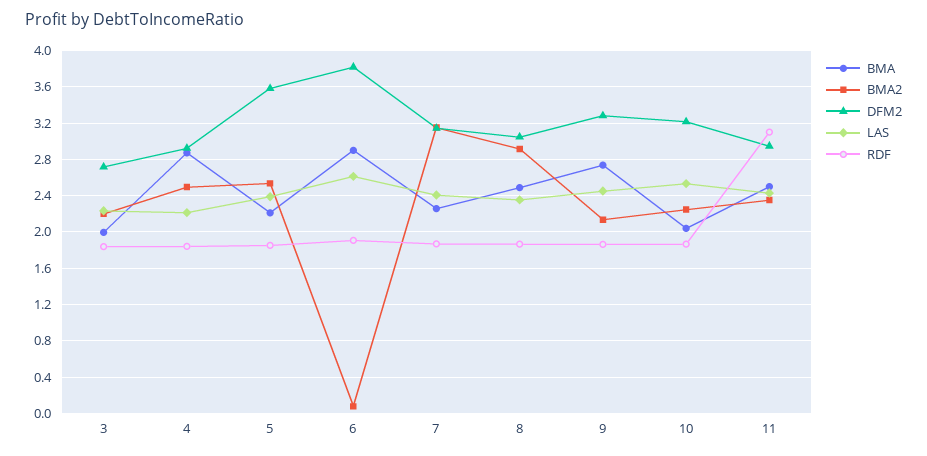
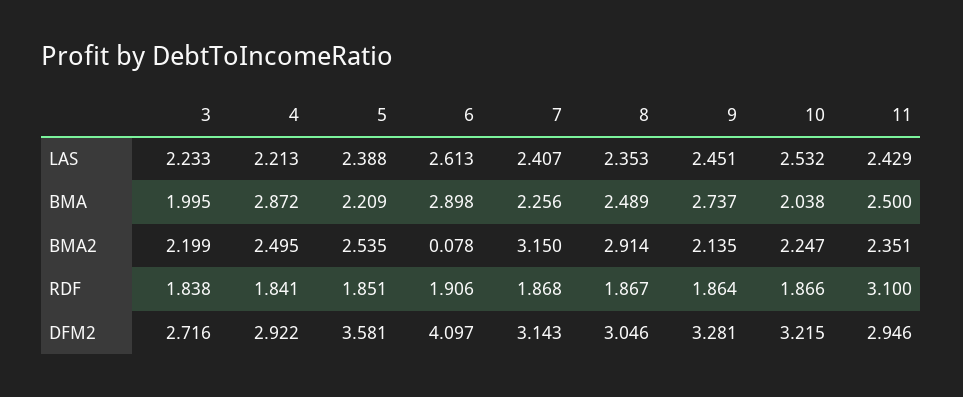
  {
    "BMA": {
      "3": 1.995,
      "4": 2.872,
      "5": 2.209,
      "6": 2.898,
      "7": 2.256,
      "8": 2.489,
      "9": 2.737,
      "10": 2.038,
      "11": 2.5
    },
    "BMA2": {
      "3": 2.199,
      "4": 2.495,
      "5": 2.535,
      "6": 0.078,
      "7": 3.15,
      "8": 2.914,
      "9": 2.135,
      "10": 2.247,
      "11": 2.351
    },
    "DFM2": {
      "3": 2.716,
      "4": 2.922,
      "5": 3.581,
-     "6": 3.8,
+     "6": 4.097,
      "7": 3.143,
      "8": 3.046,
      "9": 3.281,
      "10": 3.215,
      "11": 2.946
    },
    "LAS": {
      "3": 2.233,
      "4": 2.213,
      "5": 2.388,
      "6": 2.613,
      "7": 2.407,
      "8": 2.353,
      "9": 2.451,
      "10": 2.532,
      "11": 2.429
    },
    "RDF": {
      "3": 1.838,
      "4": 1.841,
      "5": 1.851,
      "6": 1.906,
      "7": 1.868,
      "8": 1.867,
      "9": 1.864,
      "10": 1.866,
      "11": 3.1
    }
  }

